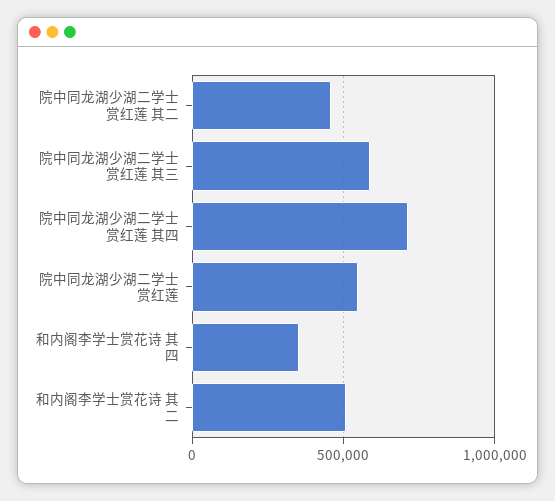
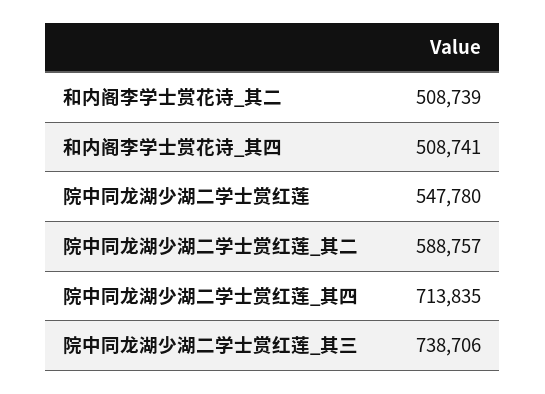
  {
-   "院中同龙湖少湖二学士赏红莲 其二": 450000,
+   "院中同龙湖少湖二学士赏红莲 其二": 588757,
-   "院中同龙湖少湖二学士赏红莲 其三": 600000,
+   "院中同龙湖少湖二学士赏红莲 其三": 738706,
    "院中同龙湖少湖二学士赏红莲 其四": 713835,
    "院中同龙湖少湖二学士赏红莲": 547780,
-   "和内阁李学士赏花诗 其四": 350000,
+   "和内阁李学士赏花诗 其四": 508741,
    "和内阁李学士赏花诗 其二": 508739
  }

